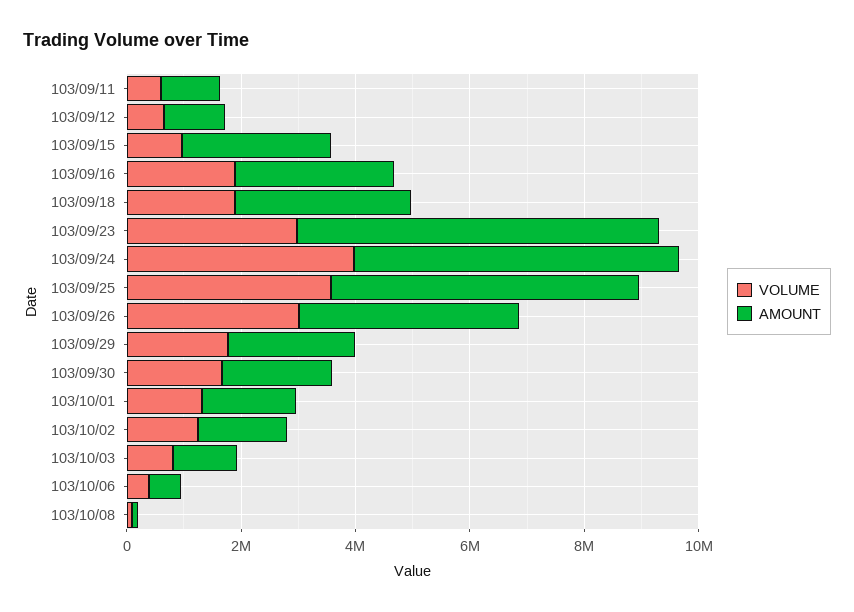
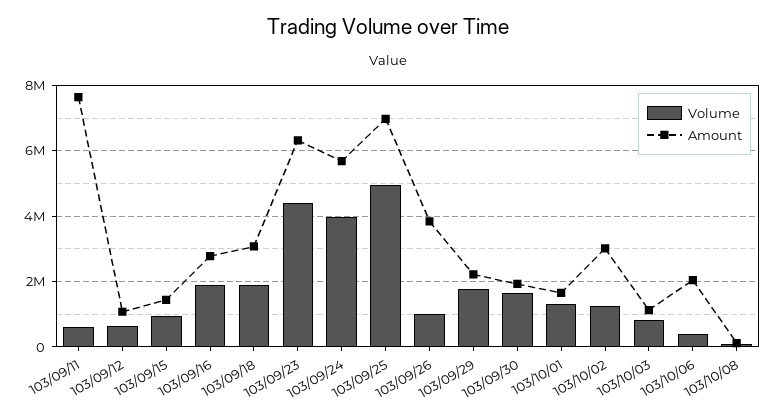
  {
    "VOLUME": {
      "103/09/11": 600000,
      "103/09/12": 600000,
      "103/09/15": 1000000,
      "103/09/16": 1800000,
      "103/09/18": 1800000,
-     "103/09/23": 3000000,
+     "103/09/23": 4400000,
      "103/09/24": 4000000,
-     "103/09/25": 3500000,
+     "103/09/25": 5000000,
-     "103/09/26": 3000000,
+     "103/09/26": 1000000,
      "103/09/29": 1800000,
      "103/09/30": 1600000,
      "103/10/01": 1400000,
      "103/10/02": 1200000,
      "103/10/03": 800000,
      "103/10/06": 400000,
      "103/10/08": 0
    },
    "AMOUNT": {
-     "103/09/11": 1000000,
+     "103/09/11": 7600000,
      "103/09/12": 1000000,
-     "103/09/15": 2500000,
+     "103/09/15": 1400000,
      "103/09/16": 2800000,
      "103/09/18": 3000000,
      "103/09/23": 6400000,
      "103/09/24": 5600000,
-     "103/09/25": 5500000,
+     "103/09/25": 7000000,
      "103/09/26": 3800000,
      "103/09/29": 2200000,
      "103/09/30": 2000000,
      "103/10/01": 1600000,
-     "103/10/02": 1500000,
+     "103/10/02": 3000000,
      "103/10/03": 1200000,
-     "103/10/06": 500000,
+     "103/10/06": 2000000,
      "103/10/08": 200000
    }
  }

